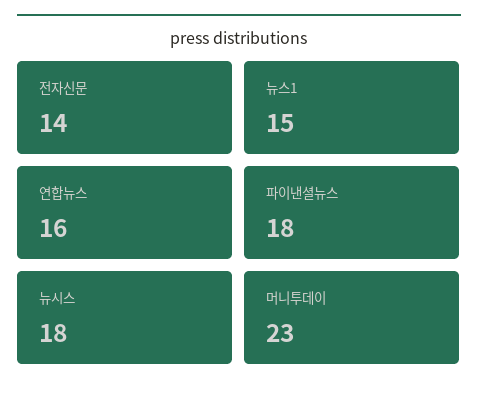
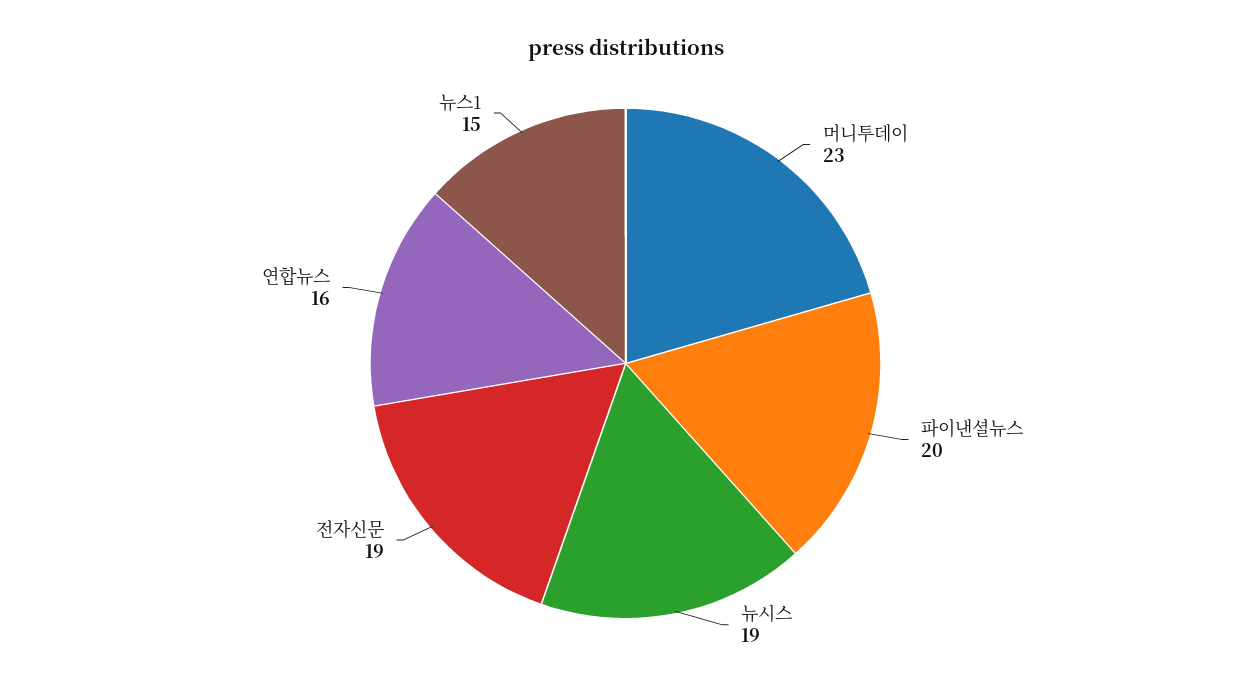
  {
-   "전자신문": 14,
+   "전자신문": 19,
    "뉴스1": 15,
    "연합뉴스": 16,
-   "파이낸셜뉴스": 18,
+   "파이낸셜뉴스": 20,
-   "뉴시스": 18,
+   "뉴시스": 19,
    "머니투데이": 23
  }

